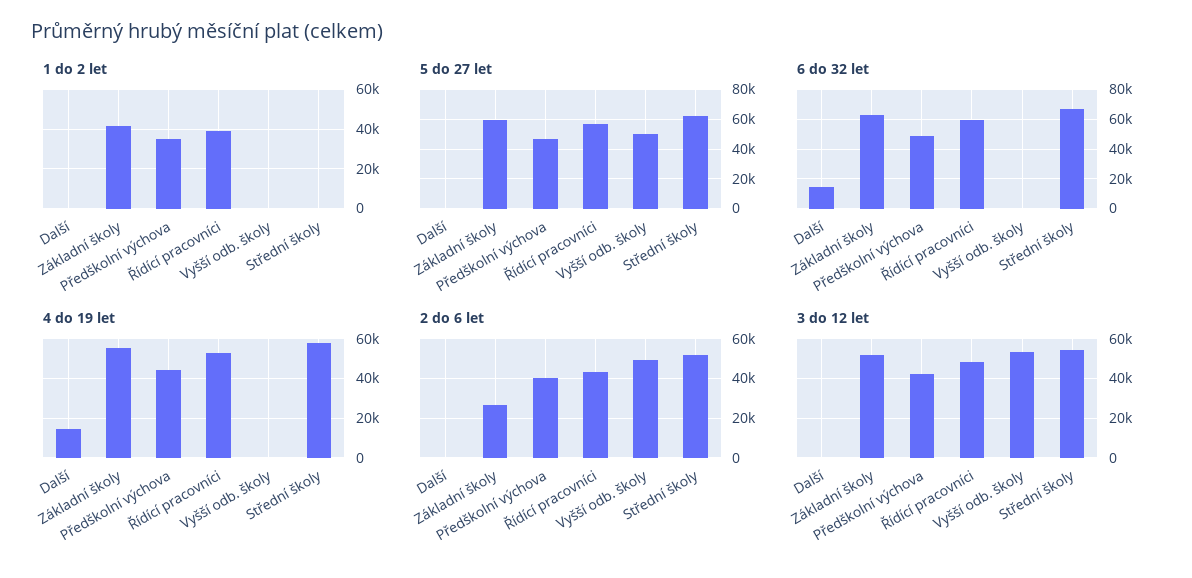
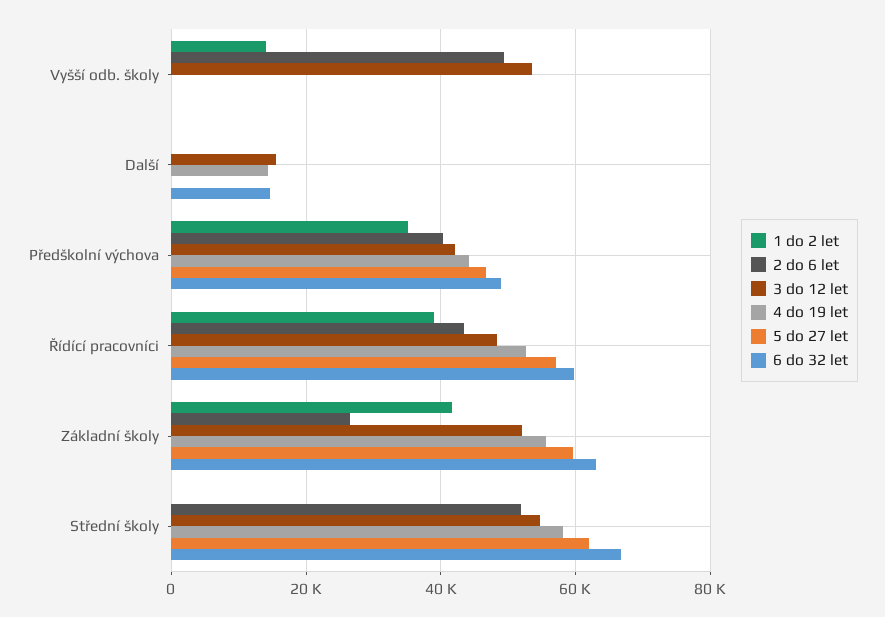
  {
    "1 do 2 let": {
      "Další": 0,
      "Základní školy": 42000,
      "Předškolní výchova": 36000,
      "Řídící pracovníci": 40000,
-     "Vyšší odb. školy": 0,
+     "Vyšší odb. školy": 14000,
      "Střední školy": 0
    },
    "5 do 27 let": {
      "Další": 0,
      "Základní školy": 60000,
      "Předškolní výchova": 46000,
      "Řídící pracovníci": 58000,
-     "Vyšší odb. školy": 50000,
+     "Vyšší odb. školy": 0,
      "Střední školy": 62000
    },
    "6 do 32 let": {
      "Další": 14000,
      "Základní školy": 62000,
      "Předškolní výchova": 48000,
      "Řídící pracovníci": 60000,
      "Vyšší odb. školy": 0,
      "Střední školy": 66000
    },
    "4 do 19 let": {
      "Další": 14000,
      "Základní školy": 56000,
      "Předškolní výchova": 44000,
      "Řídící pracovníci": 52000,
      "Vyšší odb. školy": 0,
      "Střední školy": 58000
    },
    "2 do 6 let": {
      "Další": 0,
      "Základní školy": 26000,
      "Předškolní výchova": 40000,
      "Řídící pracovníci": 44000,
      "Vyšší odb. školy": 50000,
      "Střední školy": 52000
    },
    "3 do 12 let": {
-     "Další": 0,
+     "Další": 16000,
      "Základní školy": 52000,
      "Předškolní výchova": 42000,
      "Řídící pracovníci": 48000,
      "Vyšší odb. školy": 54000,
      "Střední školy": 54000
    }
  }

